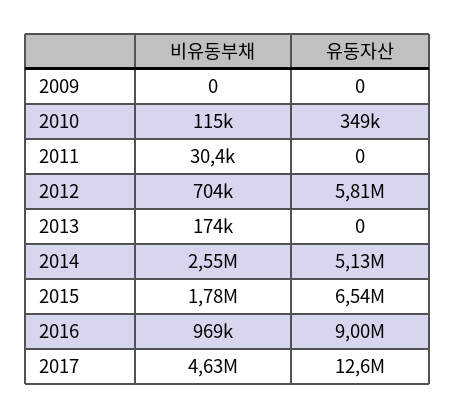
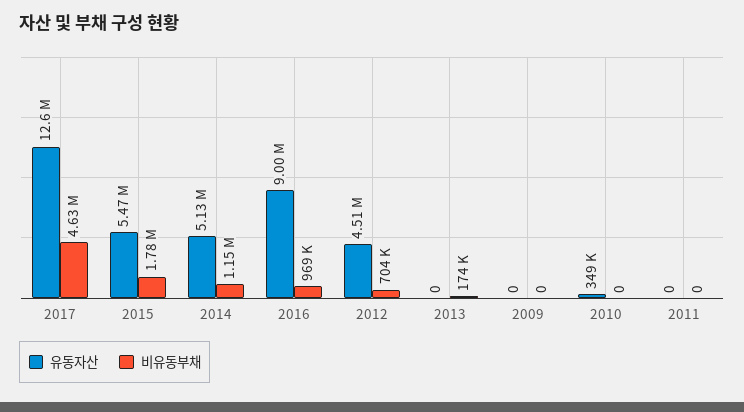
  {
    "비유동부채": {
      "2009": 0,
-     "2010": 115000,
+     "2010": 0,
-     "2011": 30400,
+     "2011": 0,
      "2012": 704000,
      "2013": 174000,
-     "2014": 2550000,
+     "2014": 1150000,
      "2015": 1780000,
      "2016": 969000,
      "2017": 4630000
    },
    "유동자산": {
      "2009": 0,
      "2010": 349000,
      "2011": 0,
-     "2012": 5810000,
+     "2012": 4510000,
      "2013": 0,
      "2014": 5130000,
-     "2015": 6540000,
+     "2015": 5470000,
      "2016": 9000000,
      "2017": 12600000
    }
  }

